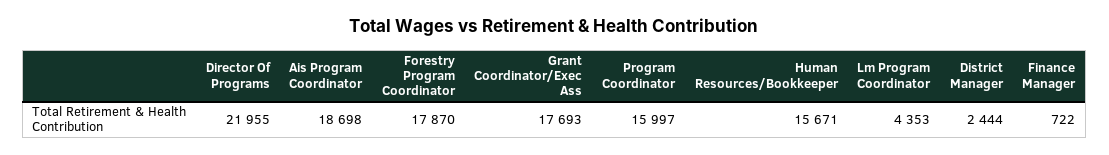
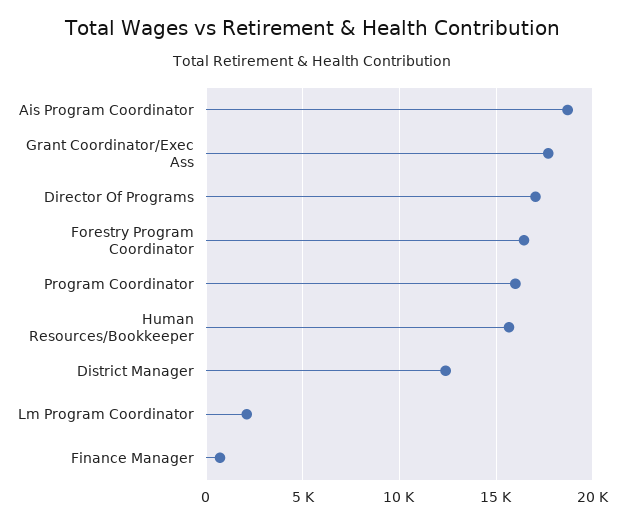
  {
-   "Director Of Programs": 21955,
+   "Director Of Programs": 17000,
    "Ais Program Coordinator": 18698,
-   "Forestry Program Coordinator": 17870,
+   "Forestry Program Coordinator": 16500,
    "Grant Coordinator/Exec Ass": 17693,
    "Program Coordinator": 15997,
    "Human Resources/Bookkeeper": 15671,
-   "Lm Program Coordinator": 4353,
+   "Lm Program Coordinator": 2000,
-   "District Manager": 2444,
+   "District Manager": 12500,
    "Finance Manager": 722
  }

